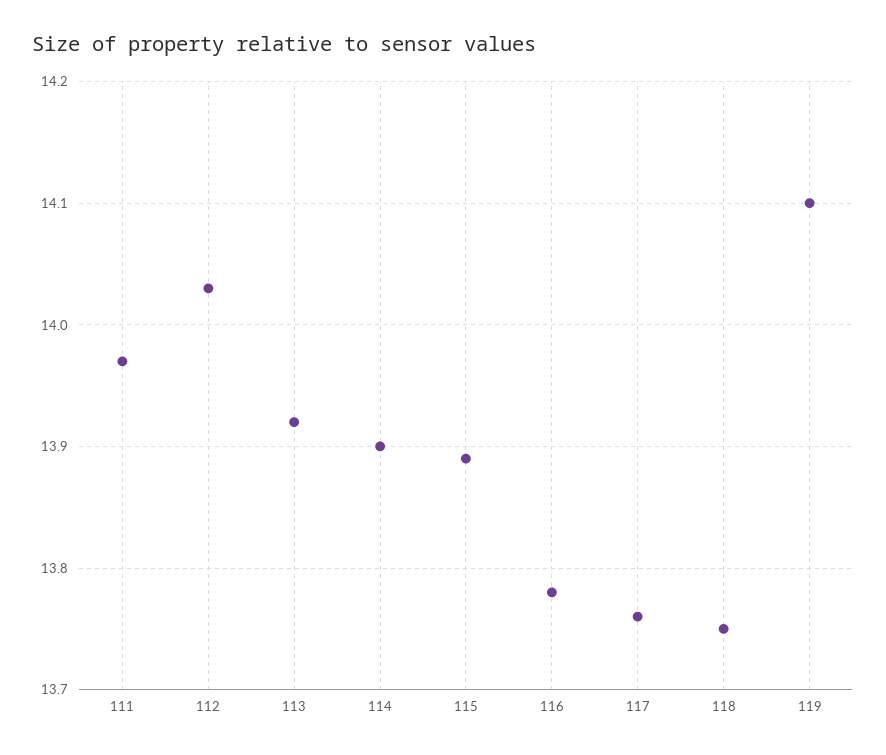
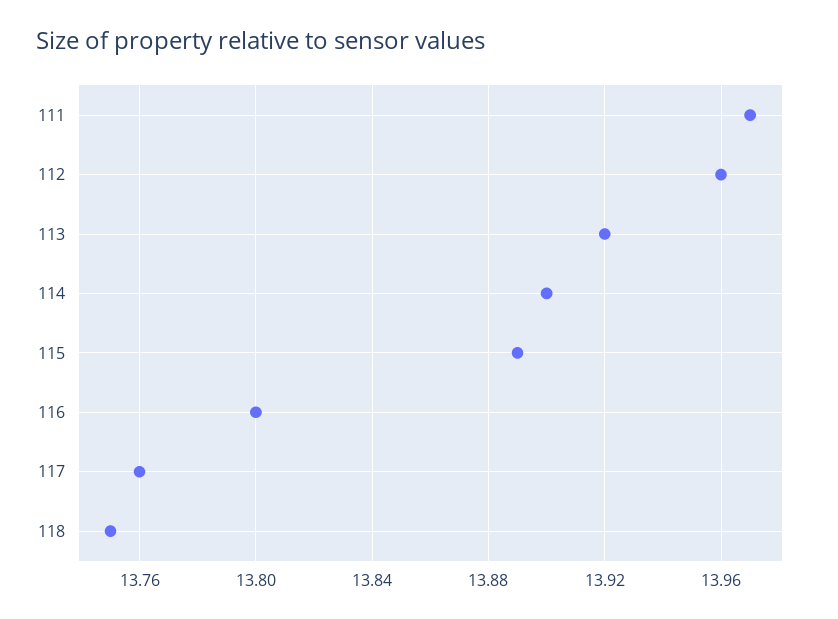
  {
    "111": 13.97,
-   "112": 14.03,
+   "112": 13.96,
    "113": 13.92,
    "114": 13.9,
    "115": 13.89,
-   "116": 13.78,
+   "116": 13.8,
    "117": 13.76,
-   "118": 13.75,
+   "118": 13.75
-   "119": 14.1
  }

